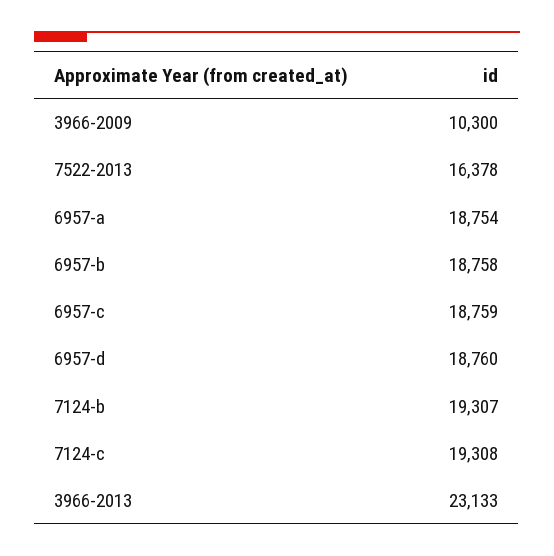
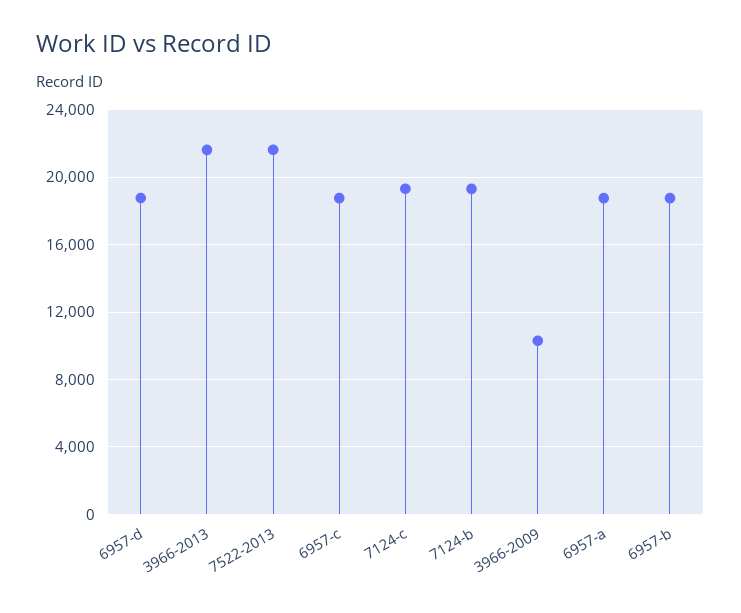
  {
    "3966-2009": 10300,
-   "7522-2013": 16378,
+   "7522-2013": 21500,
    "6957-a": 18754,
    "6957-b": 18758,
    "6957-c": 18759,
    "6957-d": 18760,
    "7124-b": 19307,
    "7124-c": 19308,
-   "3966-2013": 23133
+   "3966-2013": 21500
  }

